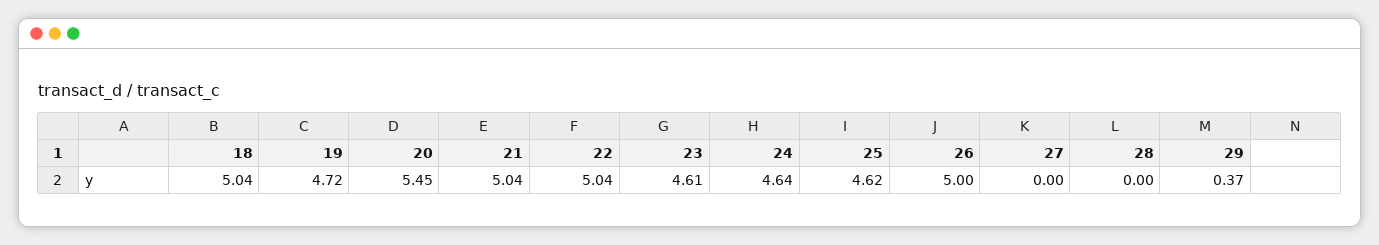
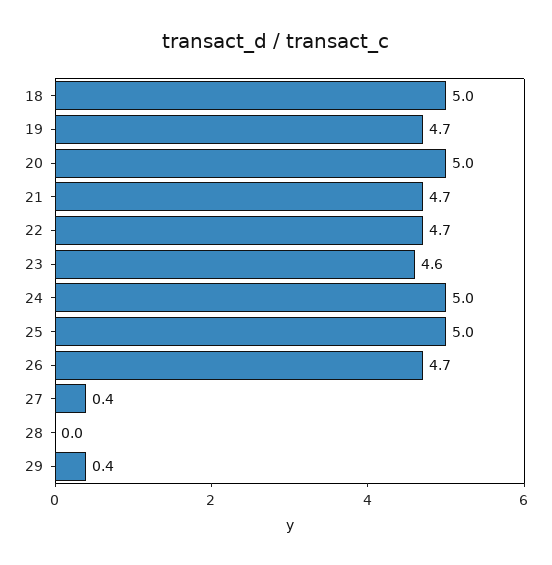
  {
    "18": 5.04,
    "19": 4.72,
-   "20": 5.45,
+   "20": 5,
-   "21": 5.04,
+   "21": 4.7,
-   "22": 5.04,
+   "22": 4.7,
    "23": 4.61,
-   "24": 4.64,
+   "24": 5,
-   "25": 4.62,
+   "25": 5,
-   "26": 5,
+   "26": 4.7,
-   "27": 0,
+   "27": 0.4,
    "28": 0,
    "29": 0.37
  }

